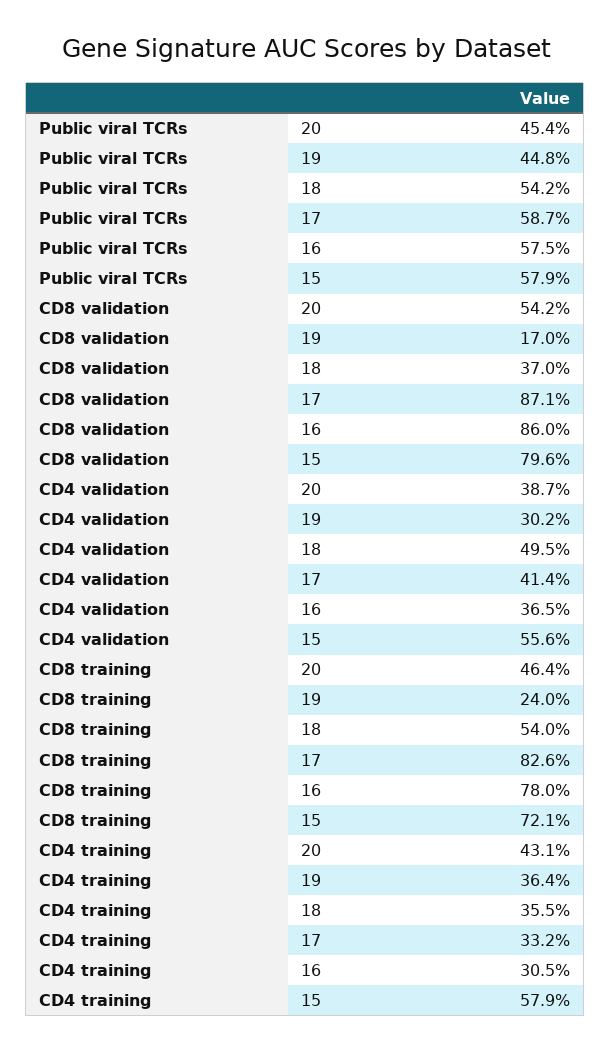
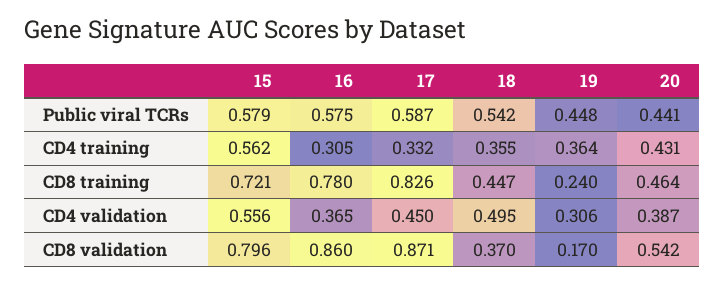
  {
    "Public viral TCRs": {
-     "20": 0.454,
+     "20": 0.441,
      "19": 0.448,
      "18": 0.542,
      "17": 0.587,
      "16": 0.575,
      "15": 0.579
    },
    "CD8 validation": {
      "20": 0.542,
      "19": 0.17,
      "18": 0.37,
      "17": 0.871,
      "16": 0.86,
      "15": 0.796
    },
    "CD4 validation": {
      "20": 0.387,
-     "19": 0.302,
+     "19": 0.306,
      "18": 0.495,
-     "17": 0.414,
+     "17": 0.45,
      "16": 0.365,
      "15": 0.556
    },
    "CD8 training": {
      "20": 0.464,
      "19": 0.24,
-     "18": 0.54,
+     "18": 0.447,
      "17": 0.826,
      "16": 0.78,
      "15": 0.721
    },
    "CD4 training": {
      "20": 0.431,
      "19": 0.364,
      "18": 0.355,
      "17": 0.332,
      "16": 0.305,
-     "15": 0.579
+     "15": 0.562
    }
  }

